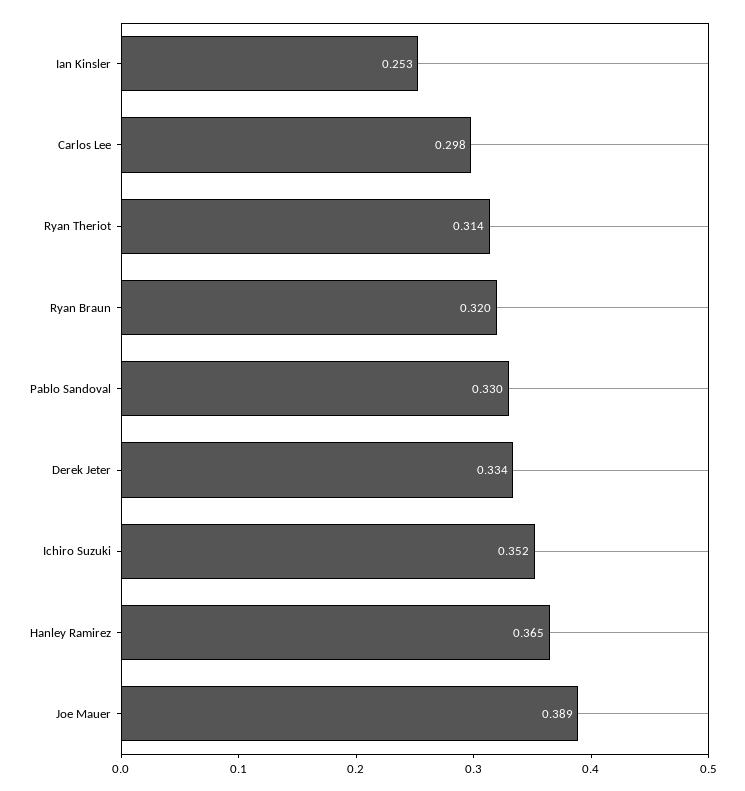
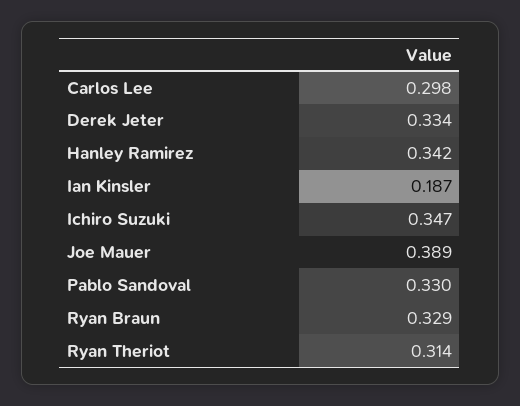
  {
-   "Ian Kinsler": 0.253,
+   "Ian Kinsler": 0.187,
    "Carlos Lee": 0.298,
    "Ryan Theriot": 0.314,
-   "Ryan Braun": 0.32,
+   "Ryan Braun": 0.329,
    "Pablo Sandoval": 0.33,
    "Derek Jeter": 0.334,
-   "Ichiro Suzuki": 0.352,
+   "Ichiro Suzuki": 0.347,
-   "Hanley Ramirez": 0.365,
+   "Hanley Ramirez": 0.342,
    "Joe Mauer": 0.389
  }

